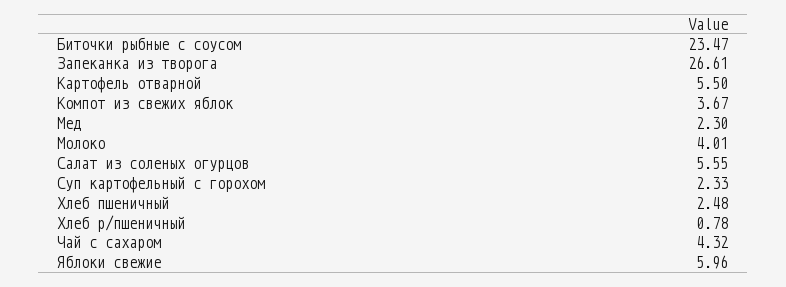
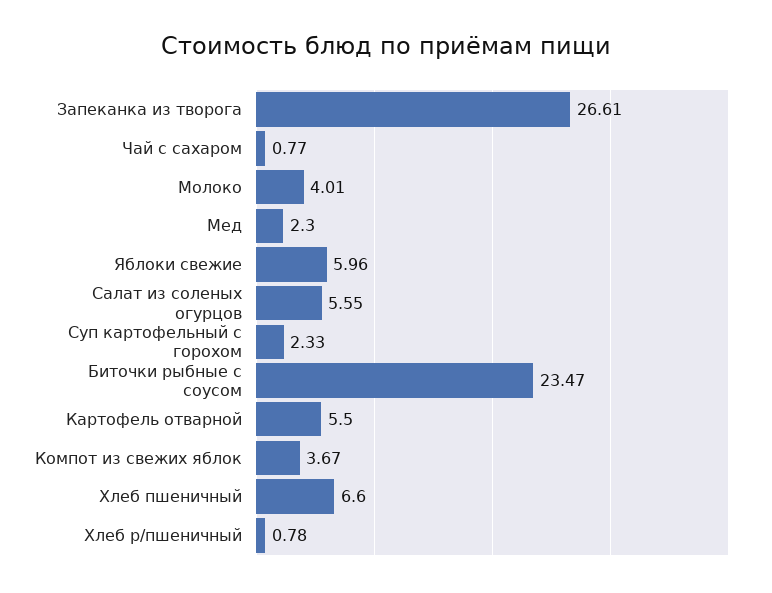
  {
    "Биточки рыбные с соусом": 23.47,
    "Запеканка из творога": 26.61,
    "Картофель отварной": 5.5,
    "Компот из свежих яблок": 3.67,
    "Мед": 2.3,
    "Молоко": 4.01,
    "Салат из соленых огурцов": 5.55,
    "Суп картофельный с горохом": 2.33,
-   "Хлеб пшеничный": 2.48,
+   "Хлеб пшеничный": 6.6,
    "Хлеб р/пшеничный": 0.78,
-   "Чай с сахаром": 4.32,
+   "Чай с сахаром": 0.77,
    "Яблоки свежие": 5.96
  }

